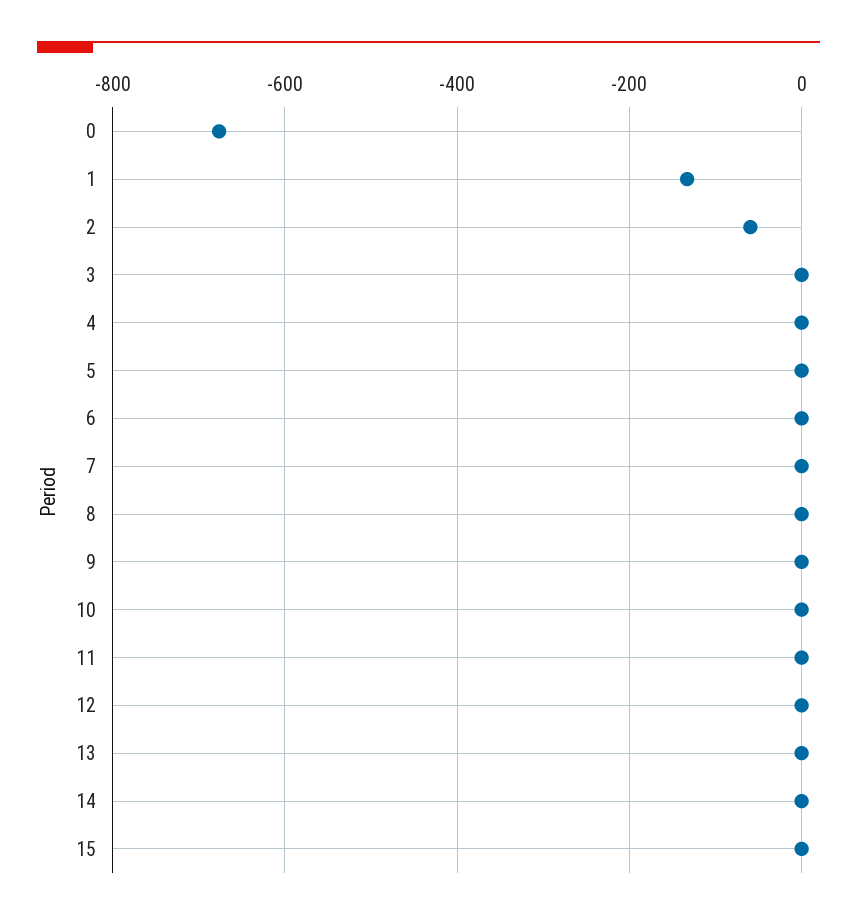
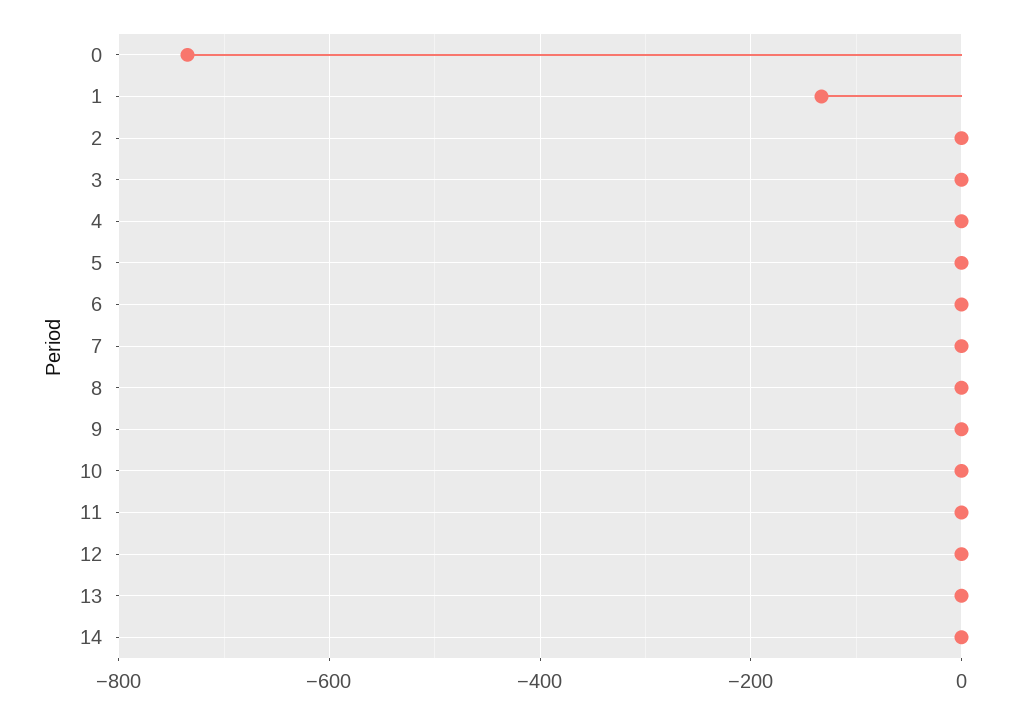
  {
-   "0": -680,
+   "0": -740,
    "1": -140,
-   "2": -60,
+   "2": 0,
    "3": 0,
    "4": 0,
    "5": 0,
    "6": 0,
    "7": 0,
    "8": 0,
    "9": 0,
    "10": 0,
    "11": 0,
    "12": 0,
    "13": 0,
-   "14": 0,
+   "14": 0
-   "15": 0
  }

